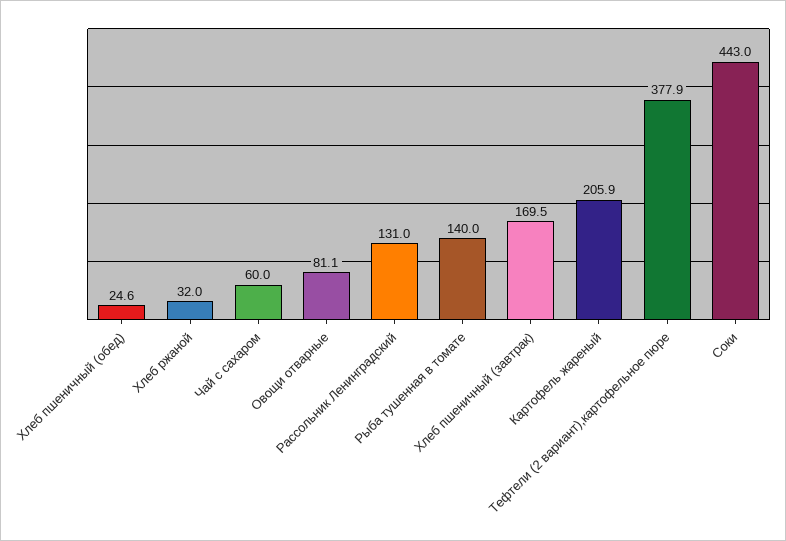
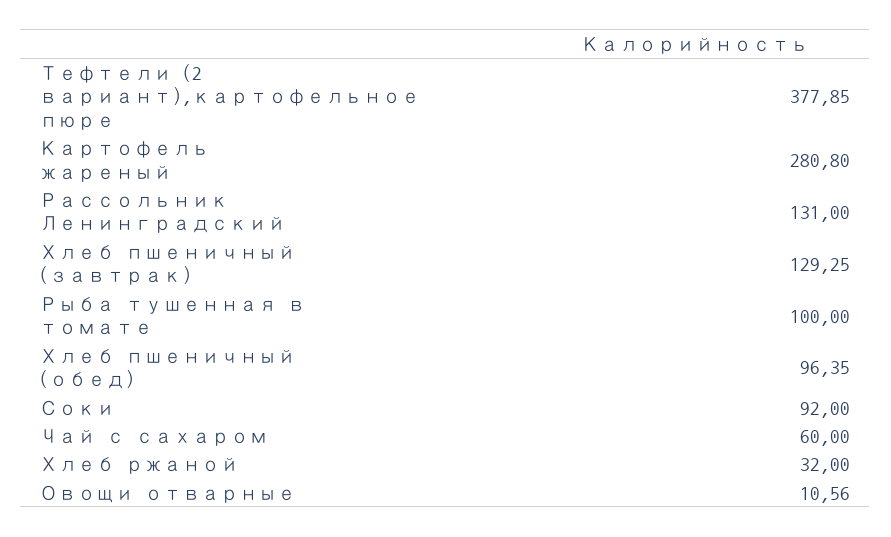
  {
-   "Хлеб пшеничный (обед)": 24.6,
+   "Хлеб пшеничный (обед)": 96.35,
    "Хлеб ржаной": 32,
    "Чай с сахаром": 60,
-   "Овощи отварные": 81.1,
+   "Овощи отварные": 10.56,
    "Рассольник Ленинградский": 131,
-   "Рыба тушенная в томате": 140,
+   "Рыба тушенная в томате": 100,
-   "Хлеб пшеничный (завтрак)": 169.5,
+   "Хлеб пшеничный (завтрак)": 129.25,
-   "Картофель жареный": 205.9,
+   "Картофель жареный": 280.8,
    "Тефтели (2 вариант),картофельное пюре": 377.85,
-   "Соки": 443
+   "Соки": 92
  }

